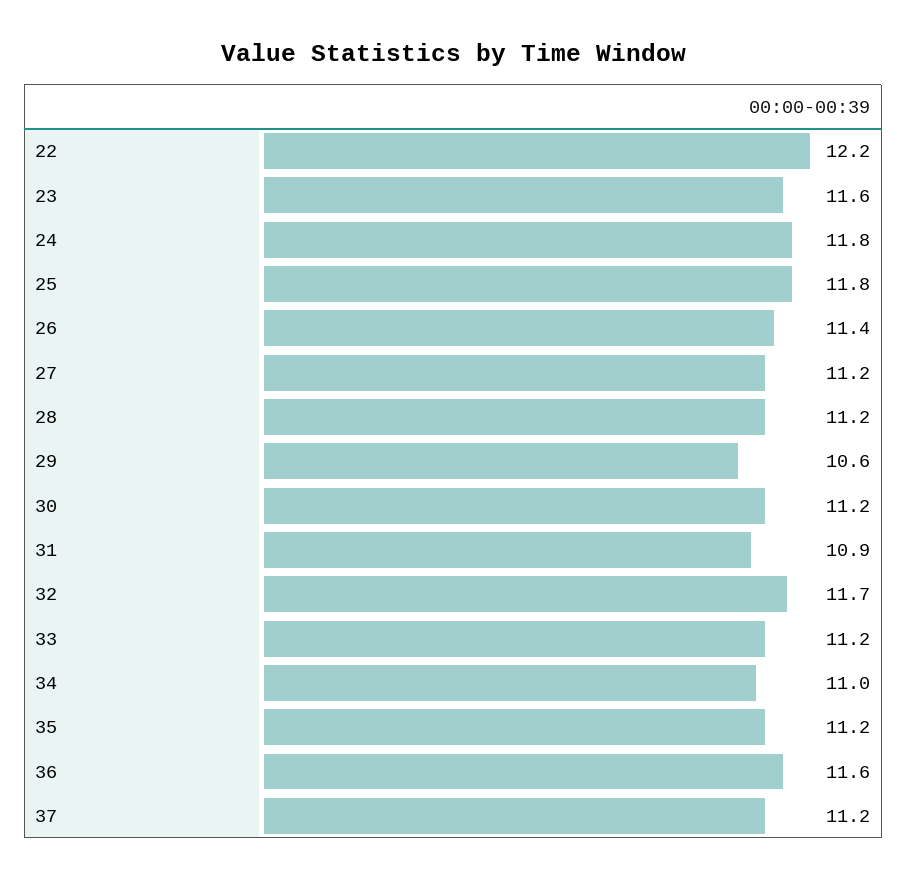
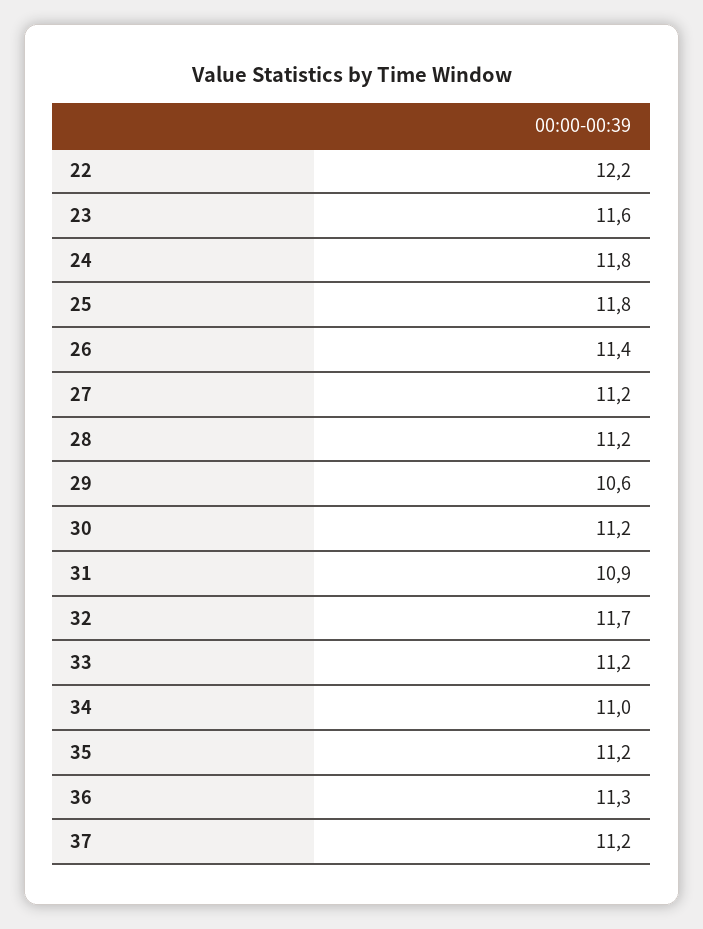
  {
    "22": 12.2,
    "23": 11.6,
    "24": 11.8,
    "25": 11.8,
    "26": 11.4,
    "27": 11.2,
    "28": 11.2,
    "29": 10.6,
    "30": 11.2,
    "31": 10.9,
    "32": 11.7,
    "33": 11.2,
    "34": 11,
    "35": 11.2,
-   "36": 11.6,
+   "36": 11.3,
    "37": 11.2
  }

